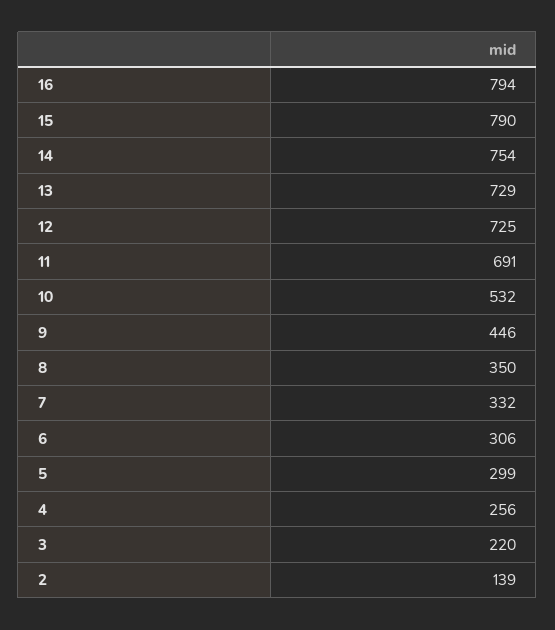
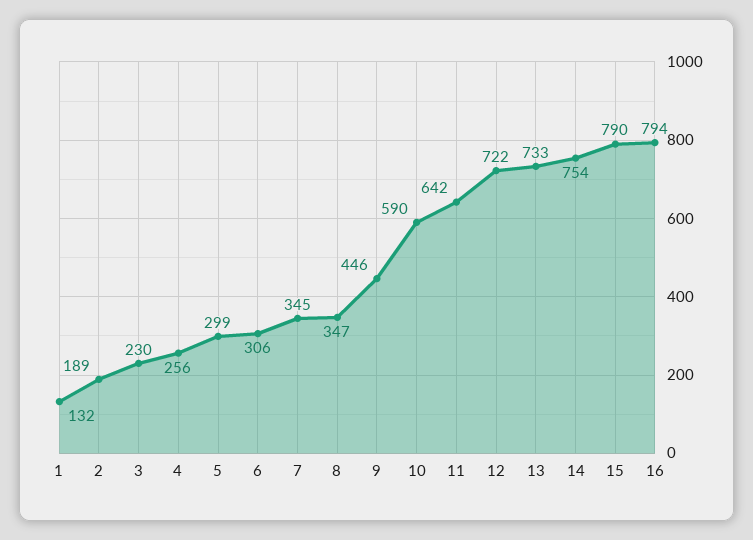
  {
    "16": 794,
    "15": 790,
    "14": 754,
-   "13": 729,
+   "13": 733,
-   "12": 725,
+   "12": 722,
-   "11": 691,
+   "11": 642,
-   "10": 532,
+   "10": 590,
    "9": 446,
-   "8": 350,
+   "8": 347,
-   "7": 332,
+   "7": 345,
    "6": 306,
    "5": 299,
    "4": 256,
-   "3": 220,
+   "3": 230,
-   "2": 139
+   "2": 189,
+   "1": 132
  }

